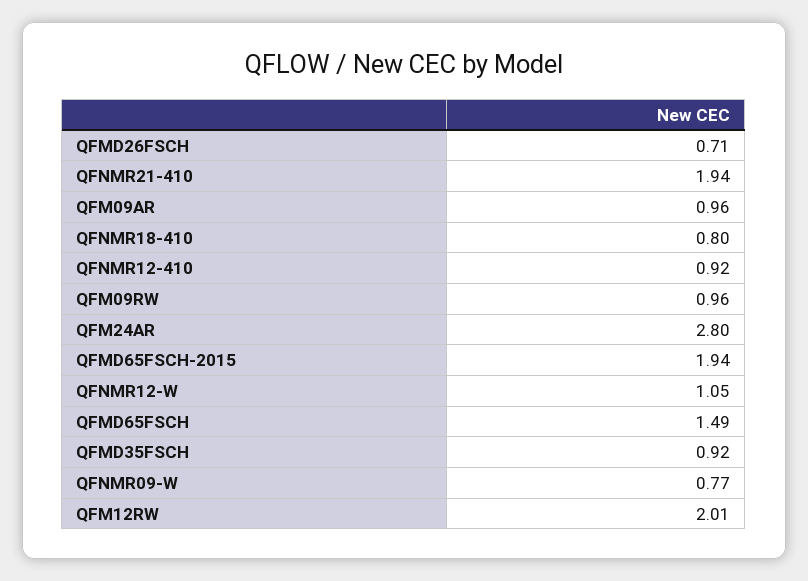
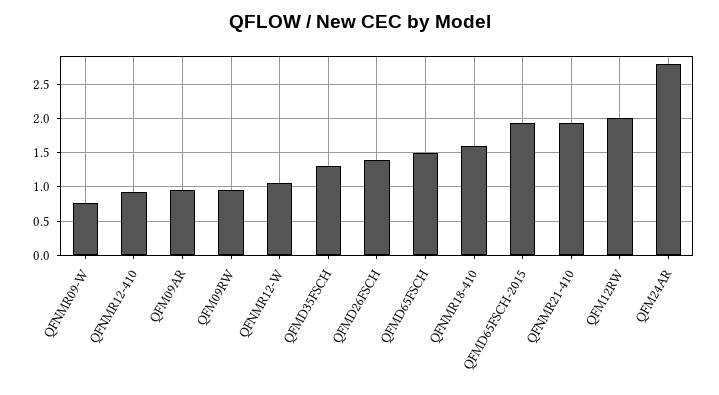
  {
-   "QFMD26FSCH": 0.71,
+   "QFMD26FSCH": 1.4,
    "QFNMR21-410": 1.94,
    "QFM09AR": 0.96,
-   "QFNMR18-410": 0.8,
+   "QFNMR18-410": 1.6,
    "QFNMR12-410": 0.92,
    "QFM09RW": 0.96,
    "QFM24AR": 2.8,
    "QFMD65FSCH-2015": 1.94,
    "QFNMR12-W": 1.05,
    "QFMD65FSCH": 1.49,
-   "QFMD35FSCH": 0.92,
+   "QFMD35FSCH": 1.3,
    "QFNMR09-W": 0.77,
    "QFM12RW": 2.01
  }

